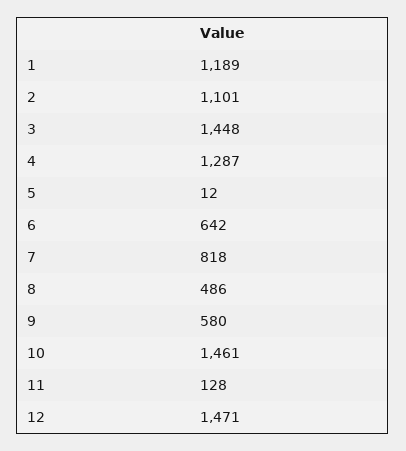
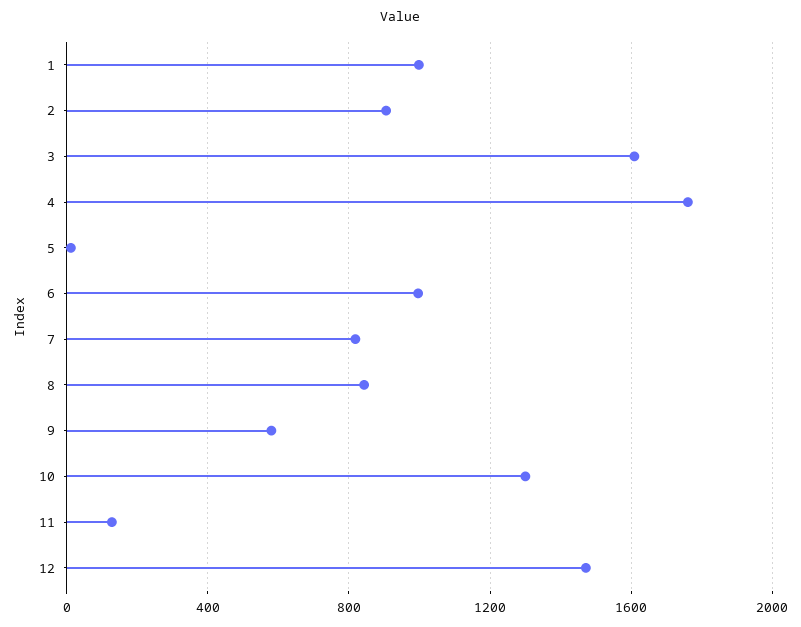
  {
-   "1": 1189,
+   "1": 1000,
-   "2": 1101,
+   "2": 900,
-   "3": 1448,
+   "3": 1600,
-   "4": 1287,
+   "4": 1750,
    "5": 12,
-   "6": 642,
+   "6": 1000,
    "7": 818,
-   "8": 486,
+   "8": 850,
    "9": 580,
-   "10": 1461,
+   "10": 1300,
    "11": 128,
    "12": 1471
  }

